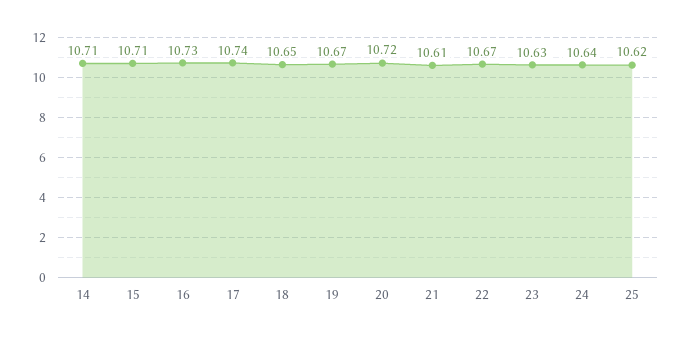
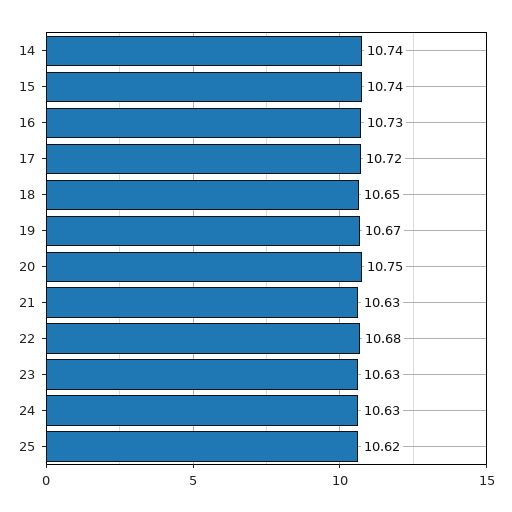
  {
-   "14": 10.71,
+   "14": 10.74,
-   "15": 10.71,
+   "15": 10.74,
    "16": 10.73,
-   "17": 10.74,
+   "17": 10.72,
    "18": 10.65,
    "19": 10.67,
-   "20": 10.72,
+   "20": 10.75,
-   "21": 10.61,
+   "21": 10.63,
-   "22": 10.67,
+   "22": 10.68,
    "23": 10.63,
-   "24": 10.64,
+   "24": 10.63,
    "25": 10.62
  }

